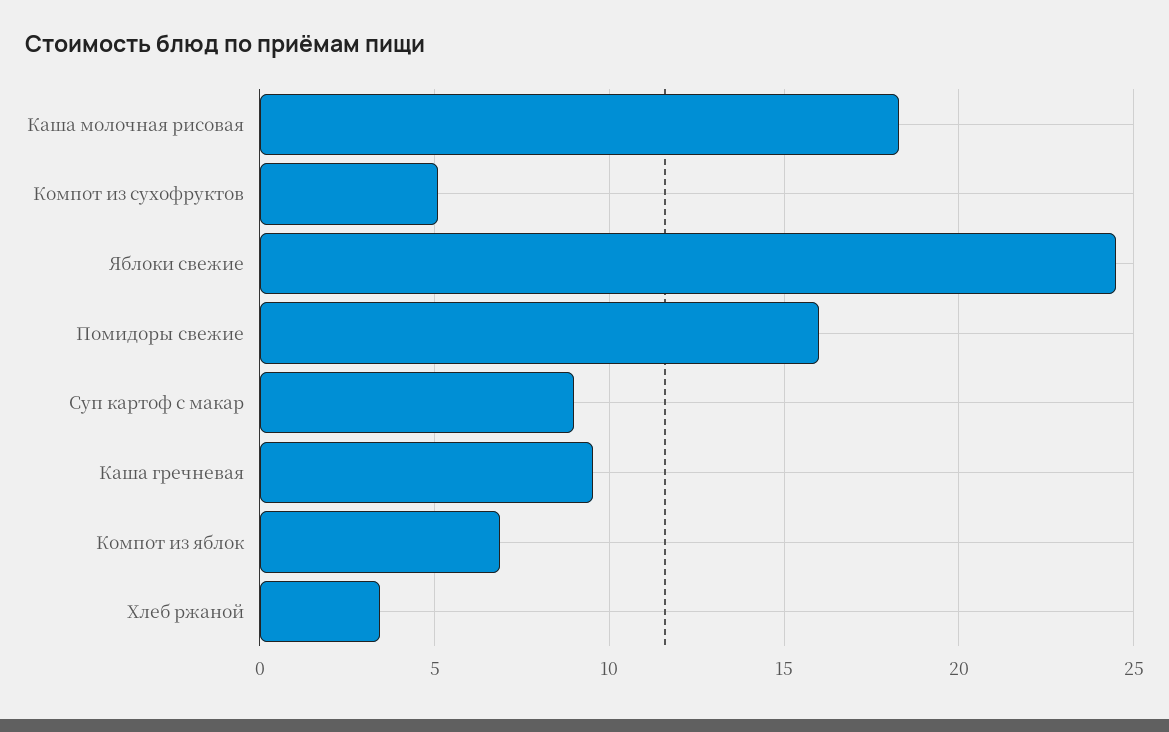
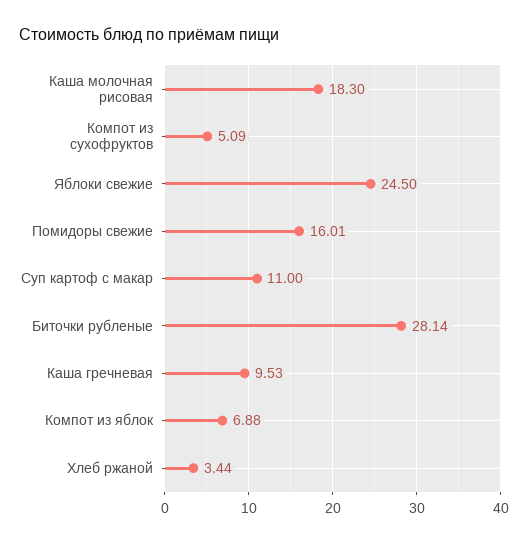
  {
    "Каша молочная рисовая": 18.3,
    "Компот из сухофруктов": 5.09,
    "Яблоки свежие": 24.5,
    "Помидоры свежие": 16.01,
-   "Суп картоф с макар": 9,
+   "Суп картоф с макар": 11,
    "Каша гречневая": 9.53,
    "Компот из яблок": 6.88,
-   "Хлеб ржаной": 3.44
+   "Хлеб ржаной": 3.44,
+   "Биточки рубленые": 28.14
  }

